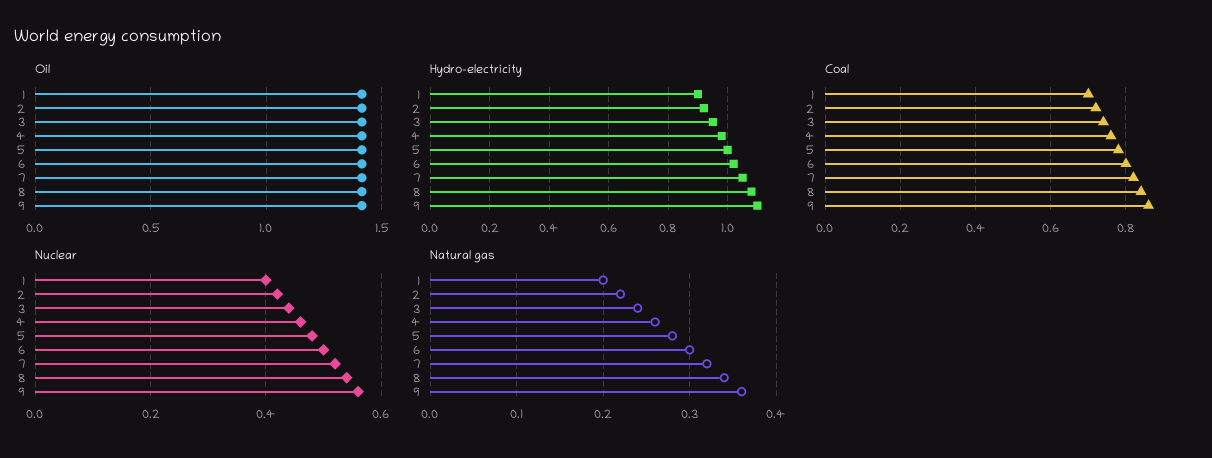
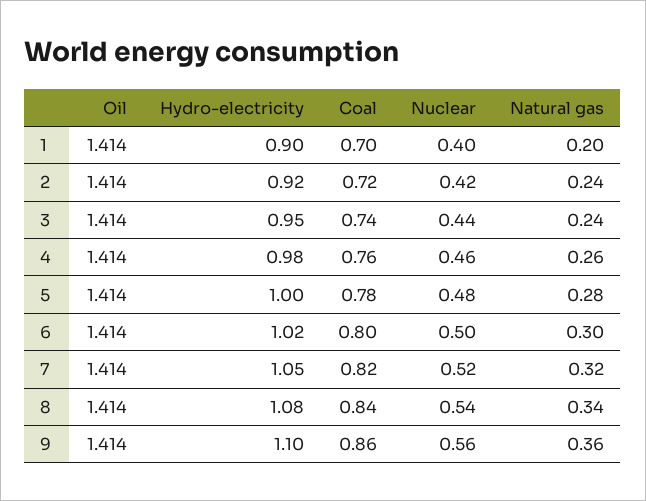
  {
    "Oil": {
      "1": 1.414,
      "2": 1.414,
      "3": 1.414,
      "4": 1.414,
      "5": 1.414,
      "6": 1.414,
      "7": 1.414,
      "8": 1.414,
      "9": 1.414
    },
    "Hydro-electricity": {
      "1": 0.9,
      "2": 0.92,
      "3": 0.95,
      "4": 0.98,
      "5": 1,
      "6": 1.02,
      "7": 1.05,
      "8": 1.08,
      "9": 1.1
    },
    "Coal": {
      "1": 0.7,
      "2": 0.72,
      "3": 0.74,
      "4": 0.76,
      "5": 0.78,
      "6": 0.8,
      "7": 0.82,
      "8": 0.84,
      "9": 0.86
    },
    "Nuclear": {
      "1": 0.4,
      "2": 0.42,
      "3": 0.44,
      "4": 0.46,
      "5": 0.48,
      "6": 0.5,
      "7": 0.52,
      "8": 0.54,
      "9": 0.56
    },
    "Natural gas": {
      "1": 0.2,
-     "2": 0.22,
+     "2": 0.24,
      "3": 0.24,
      "4": 0.26,
      "5": 0.28,
      "6": 0.3,
      "7": 0.32,
      "8": 0.34,
      "9": 0.36
    }
  }

